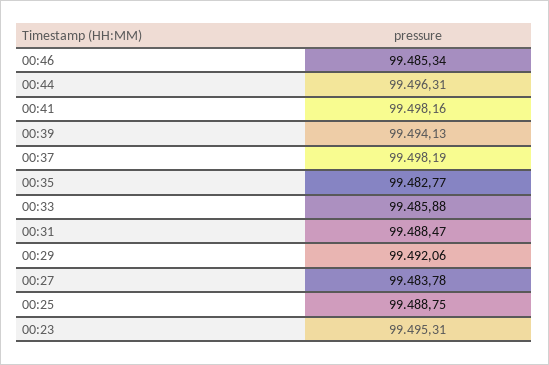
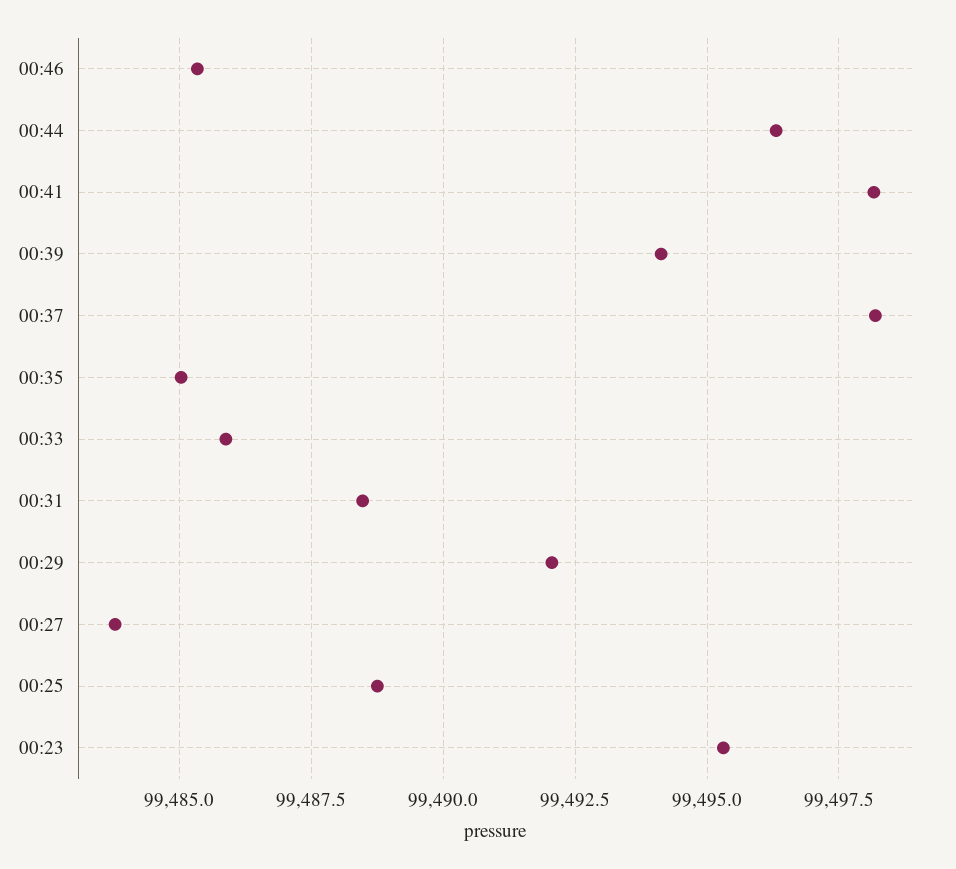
  {
    "00:46": 99485.34,
    "00:44": 99496.31,
    "00:41": 99498.16,
    "00:39": 99494.13,
    "00:37": 99498.19,
-   "00:35": 99482.77,
+   "00:35": 99485,
    "00:33": 99485.88,
    "00:31": 99488.47,
    "00:29": 99492.06,
    "00:27": 99483.78,
    "00:25": 99488.75,
    "00:23": 99495.31
  }

